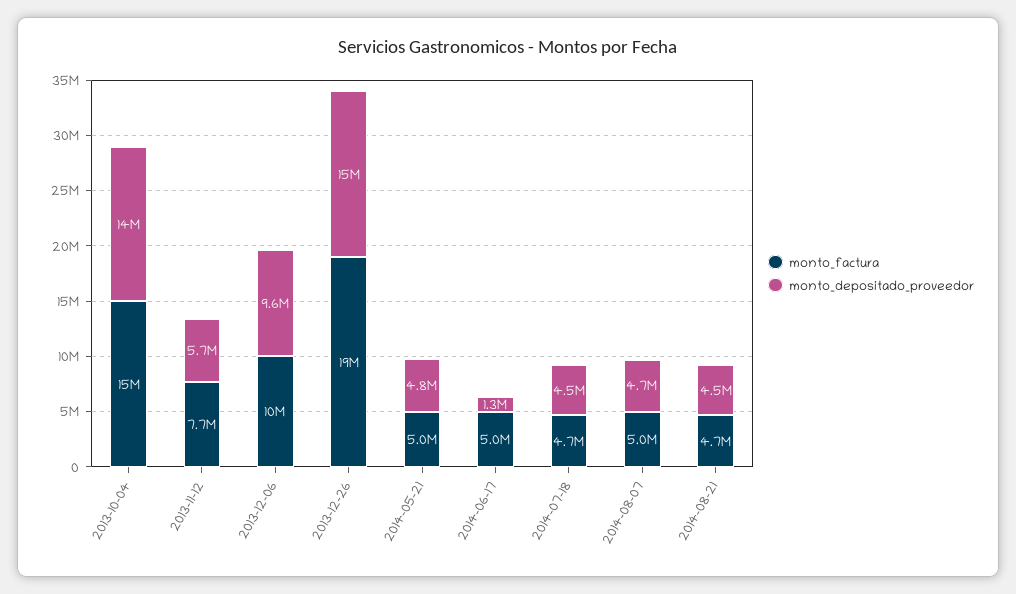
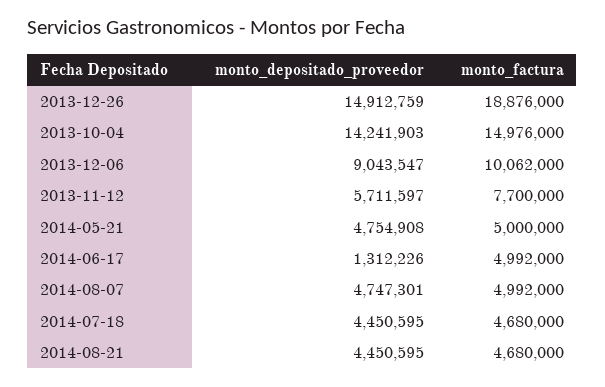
  {
    "monto_factura": {
      "2013-10-04": 14976000,
      "2013-11-12": 7700000,
      "2013-12-06": 10062000,
      "2013-12-26": 18876000,
      "2014-05-21": 5000000,
      "2014-06-17": 4992000,
      "2014-07-18": 4680000,
      "2014-08-07": 4992000,
      "2014-08-21": 4680000
    },
    "monto_depositado_proveedor": {
      "2013-10-04": 14241903,
      "2013-11-12": 5711597,
-     "2013-12-06": 9600000,
+     "2013-12-06": 9043547,
      "2013-12-26": 14912759,
      "2014-05-21": 4754908,
      "2014-06-17": 1312226,
      "2014-07-18": 4450595,
      "2014-08-07": 4747301,
      "2014-08-21": 4450595
    }
  }

